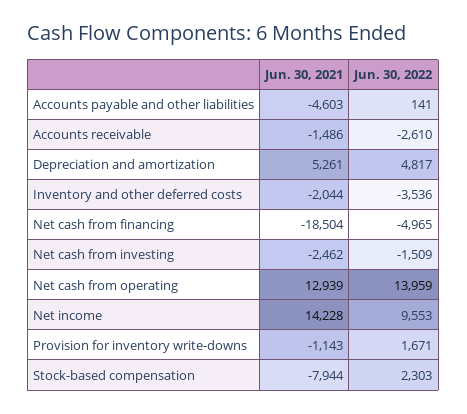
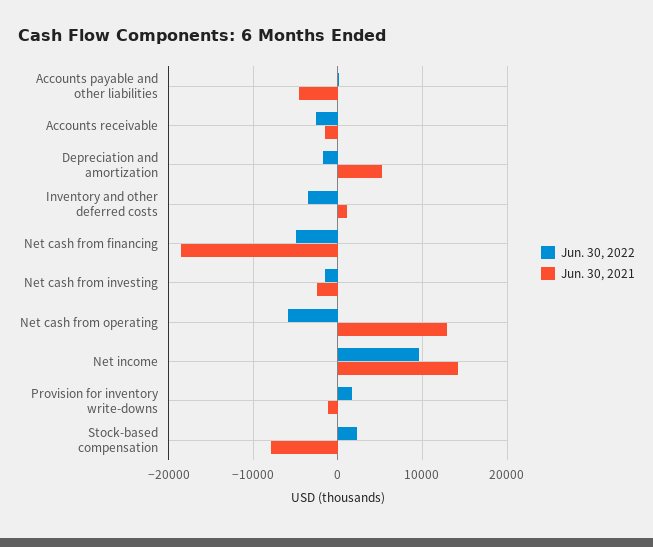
  {
    "Jun. 30, 2021": {
      "Accounts payable and other liabilities": -4603,
      "Accounts receivable": -1486,
      "Depreciation and amortization": 5261,
-     "Inventory and other deferred costs": -2044,
+     "Inventory and other deferred costs": 1000,
      "Net cash from financing": -18504,
      "Net cash from investing": -2462,
      "Net cash from operating": 12939,
      "Net income": 14228,
      "Provision for inventory write-downs": -1143,
      "Stock-based compensation": -7944
    },
    "Jun. 30, 2022": {
      "Accounts payable and other liabilities": 141,
      "Accounts receivable": -2610,
-     "Depreciation and amortization": 4817,
+     "Depreciation and amortization": -2000,
      "Inventory and other deferred costs": -3536,
      "Net cash from financing": -4965,
      "Net cash from investing": -1509,
-     "Net cash from operating": 13959,
+     "Net cash from operating": -6000,
      "Net income": 9553,
      "Provision for inventory write-downs": 1671,
      "Stock-based compensation": 2303
    }
  }

